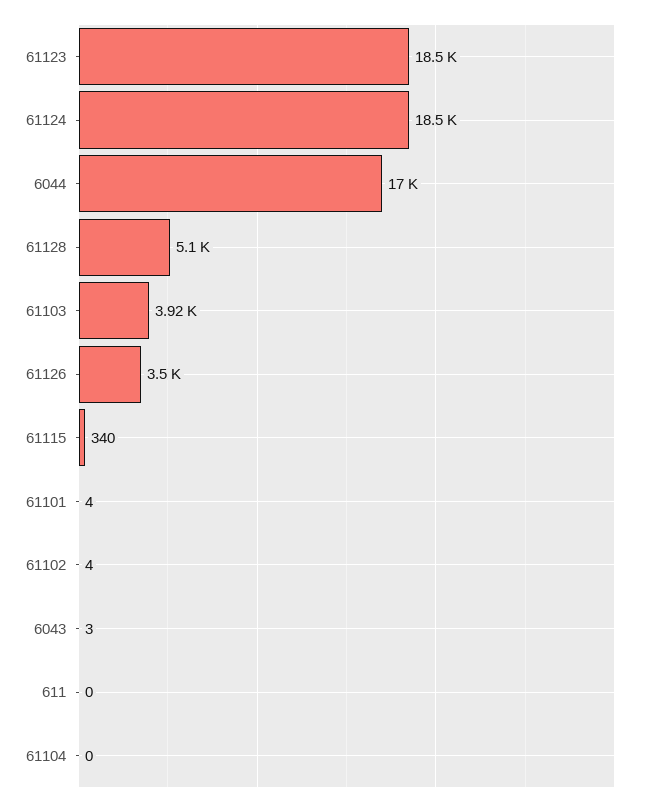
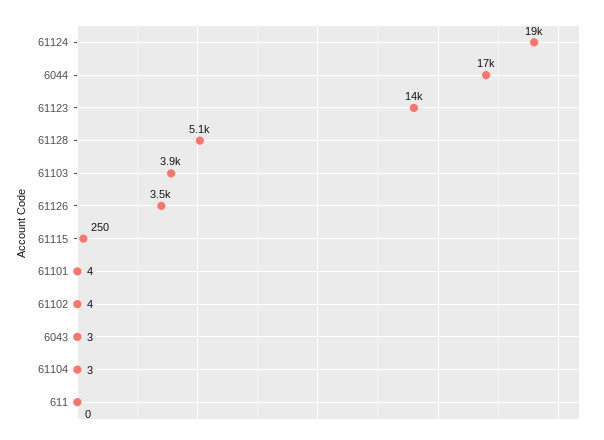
  {
-   "61123": 18500,
+   "61123": 14000,
    "61124": 18500,
    "6044": 17000,
    "61128": 5100,
    "61103": 3920,
    "61126": 3500,
-   "61115": 340,
+   "61115": 250,
    "61101": 4,
    "61102": 4,
    "6043": 3,
    "611": 0,
-   "61104": 0
+   "61104": 3
  }

